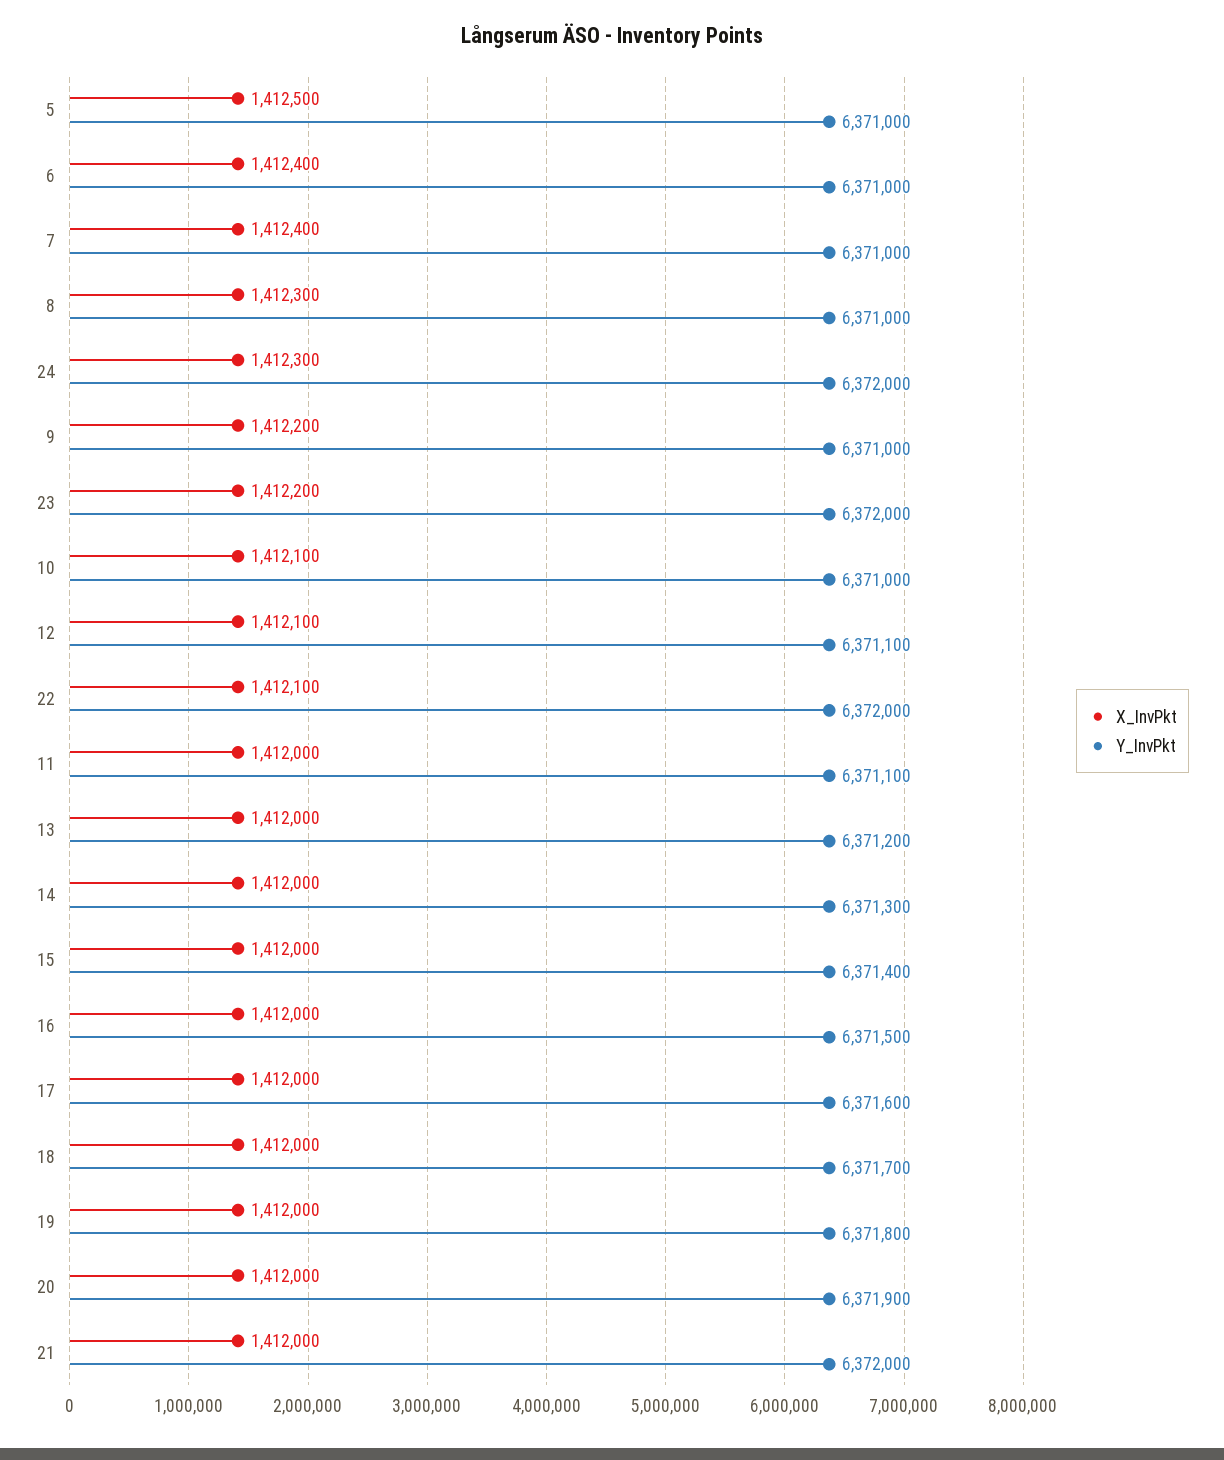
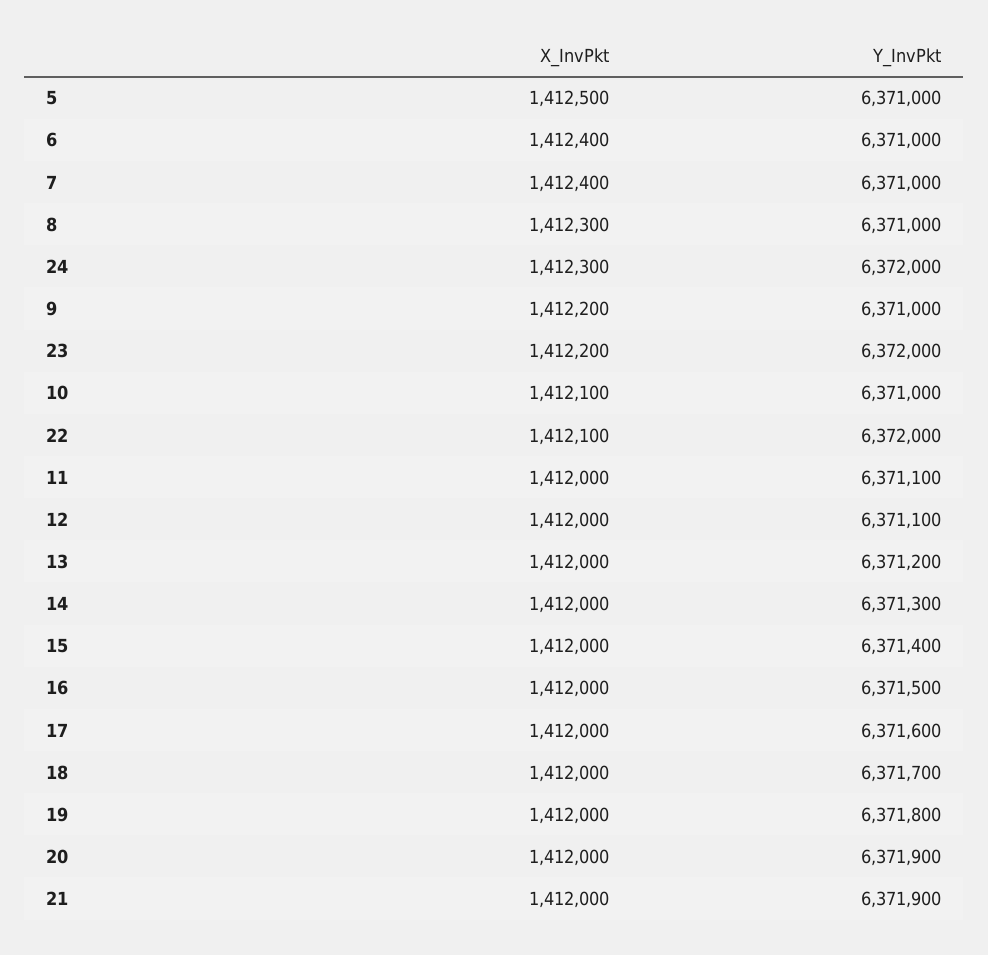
  {
    "X_InvPkt": {
      "5": 1412500,
      "6": 1412400,
      "7": 1412400,
      "8": 1412300,
      "24": 1412300,
      "9": 1412200,
      "23": 1412200,
      "10": 1412100,
-     "12": 1412100,
+     "12": 1412000,
      "22": 1412100,
      "11": 1412000,
      "13": 1412000,
      "14": 1412000,
      "15": 1412000,
      "16": 1412000,
      "17": 1412000,
      "18": 1412000,
      "19": 1412000,
      "20": 1412000,
      "21": 1412000
    },
    "Y_InvPkt": {
      "5": 6371000,
      "6": 6371000,
      "7": 6371000,
      "8": 6371000,
      "24": 6372000,
      "9": 6371000,
      "23": 6372000,
      "10": 6371000,
      "12": 6371100,
      "22": 6372000,
      "11": 6371100,
      "13": 6371200,
      "14": 6371300,
      "15": 6371400,
      "16": 6371500,
      "17": 6371600,
      "18": 6371700,
      "19": 6371800,
      "20": 6371900,
-     "21": 6372000
+     "21": 6371900
    }
  }

